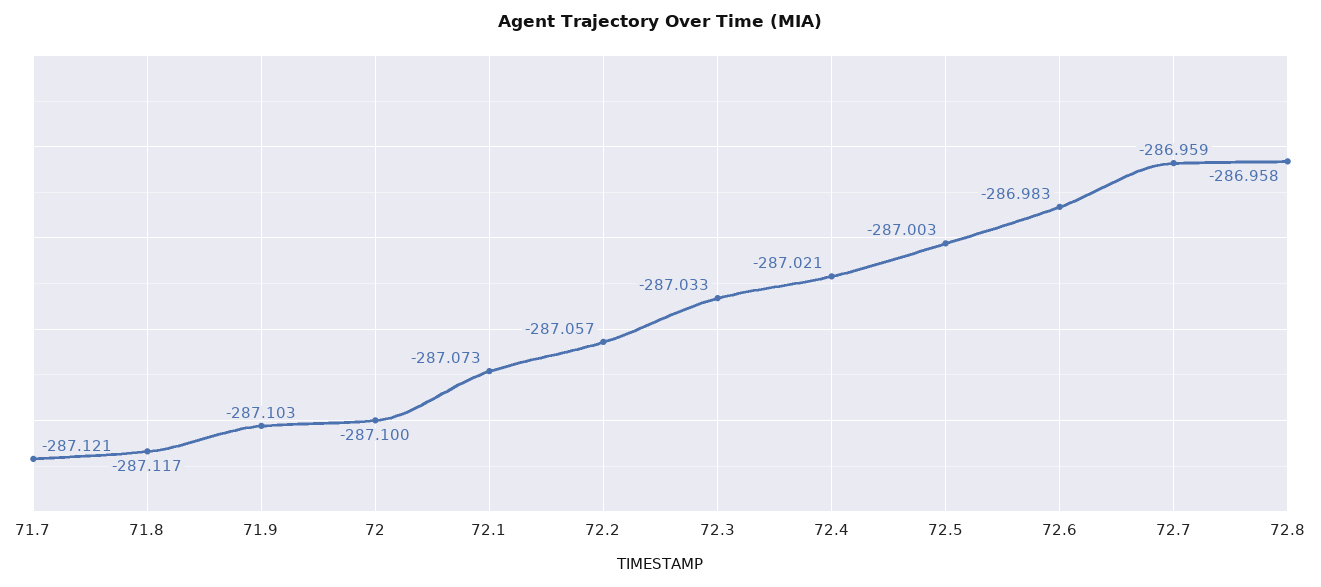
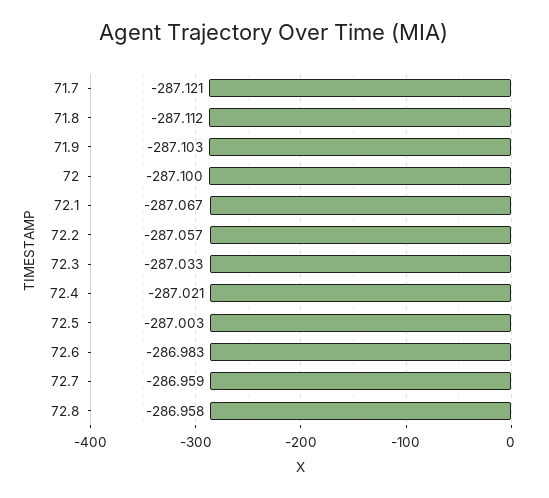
  {
    "71.7": -287.121,
-   "71.8": -287.117,
+   "71.8": -287.112,
    "71.9": -287.103,
    "72": -287.1,
-   "72.1": -287.073,
+   "72.1": -287.067,
    "72.2": -287.057,
    "72.3": -287.033,
    "72.4": -287.021,
    "72.5": -287.003,
    "72.6": -286.983,
    "72.7": -286.959,
    "72.8": -286.958
  }

